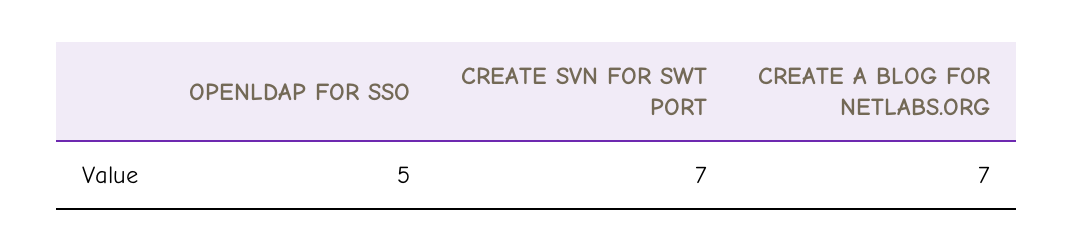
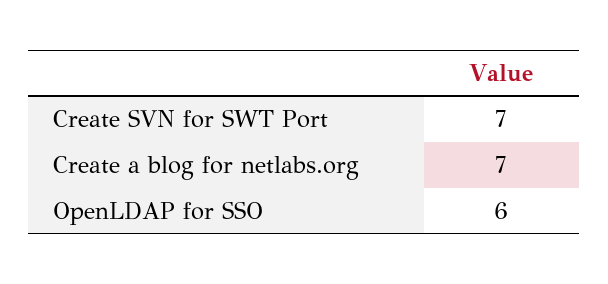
  {
-   "OPENLDAP FOR SSO": 5,
+   "OPENLDAP FOR SSO": 6,
    "CREATE SVN FOR SWT PORT": 7,
    "CREATE A BLOG FOR NETLABS.ORG": 7
  }

